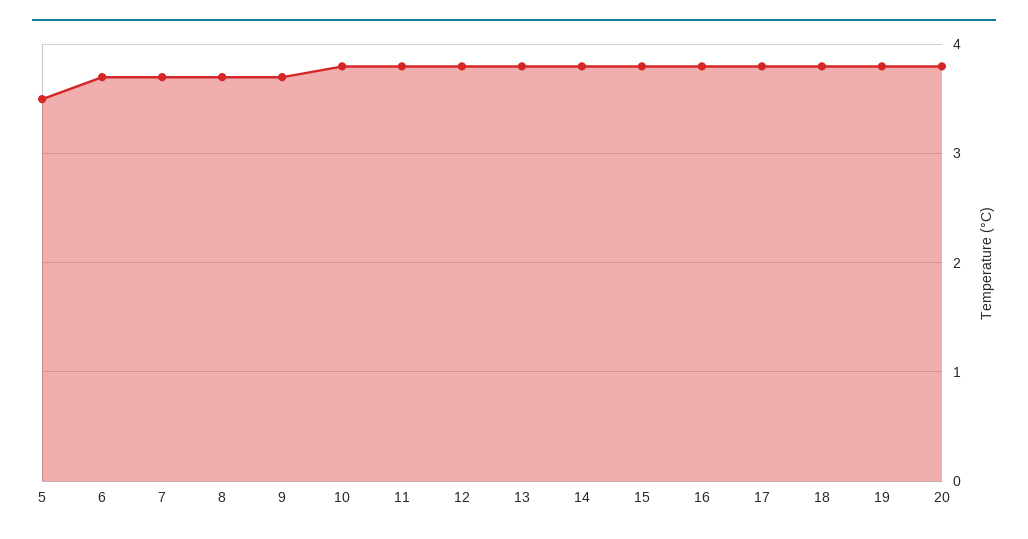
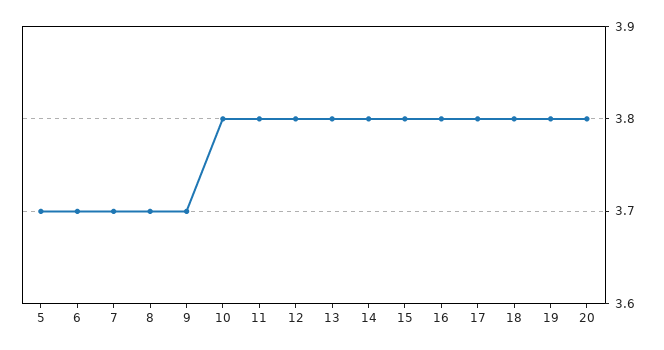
  {
-   "5": 3.5,
+   "5": 3.7,
    "6": 3.7,
    "7": 3.7,
    "8": 3.7,
    "9": 3.7,
    "10": 3.8,
    "11": 3.8,
    "12": 3.8,
    "13": 3.8,
    "14": 3.8,
    "15": 3.8,
    "16": 3.8,
    "17": 3.8,
    "18": 3.8,
    "19": 3.8,
    "20": 3.8
  }

